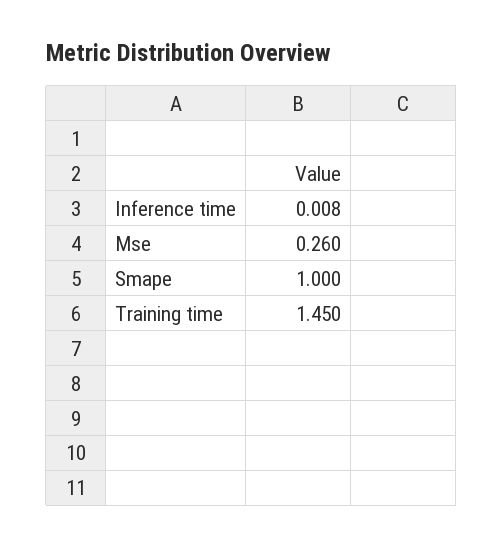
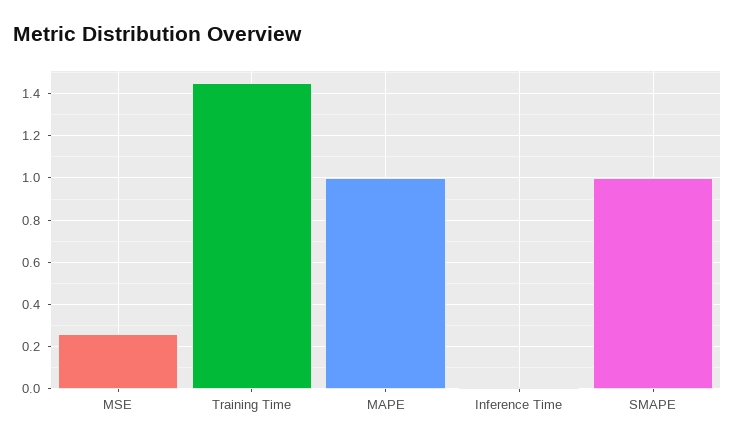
  {
    "Inference time": 0.008,
    "Mse": 0.26,
    "Smape": 1,
-   "Training time": 1.45
+   "Training time": 1.45,
+   "MAPE": 1
  }

